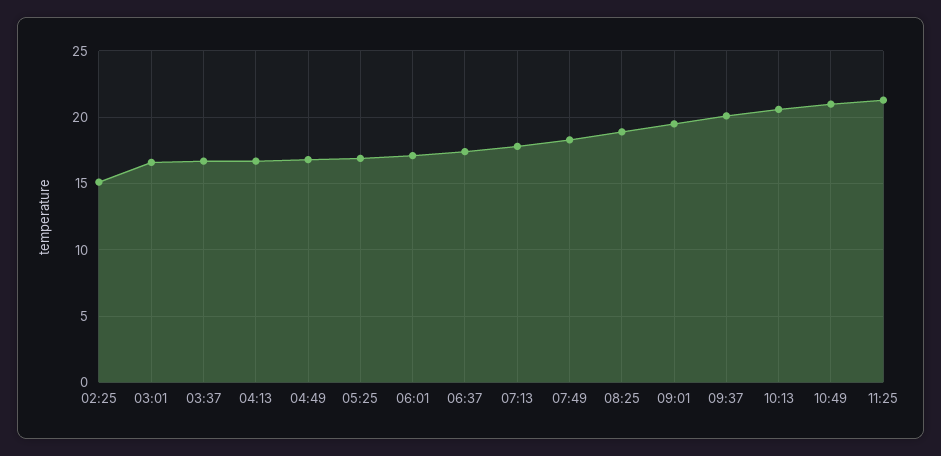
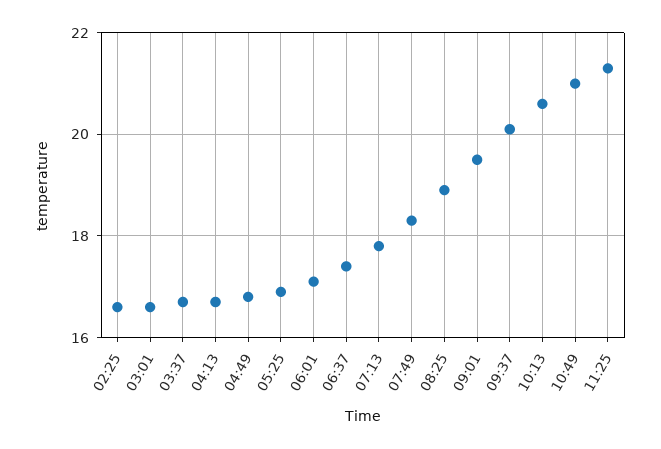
  {
-   "02:25": 15,
+   "02:25": 16.5,
    "03:01": 16.5,
    "03:37": 16.5,
    "04:13": 16.5,
    "04:49": 17,
    "05:25": 17,
    "06:01": 17,
    "06:37": 17.5,
    "07:13": 18,
    "07:49": 18.5,
    "08:25": 19,
    "09:01": 19.5,
    "09:37": 20,
    "10:13": 20.5,
    "10:49": 21,
    "11:25": 21.5
  }

